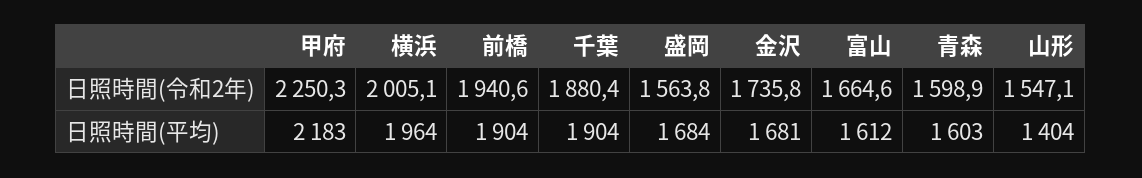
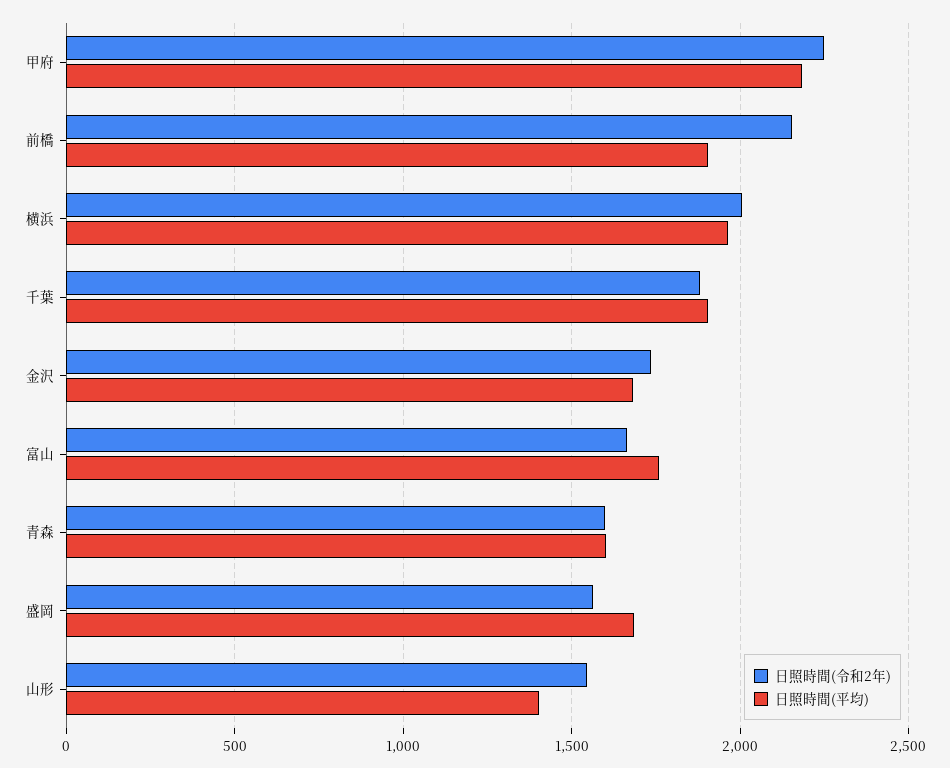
  {
    "日照時間(令和2年)": {
      "甲府": 2250.3,
      "横浜": 2005.1,
-     "前橋": 1940.6,
+     "前橋": 2150,
      "千葉": 1880.4,
      "盛岡": 1563.8,
      "金沢": 1735.8,
      "富山": 1664.6,
      "青森": 1598.9,
      "山形": 1547.1
    },
    "日照時間(平均)": {
      "甲府": 2183,
      "横浜": 1964,
      "前橋": 1904,
      "千葉": 1904,
      "盛岡": 1684,
      "金沢": 1681,
-     "富山": 1612,
+     "富山": 1750,
      "青森": 1603,
      "山形": 1404
    }
  }

